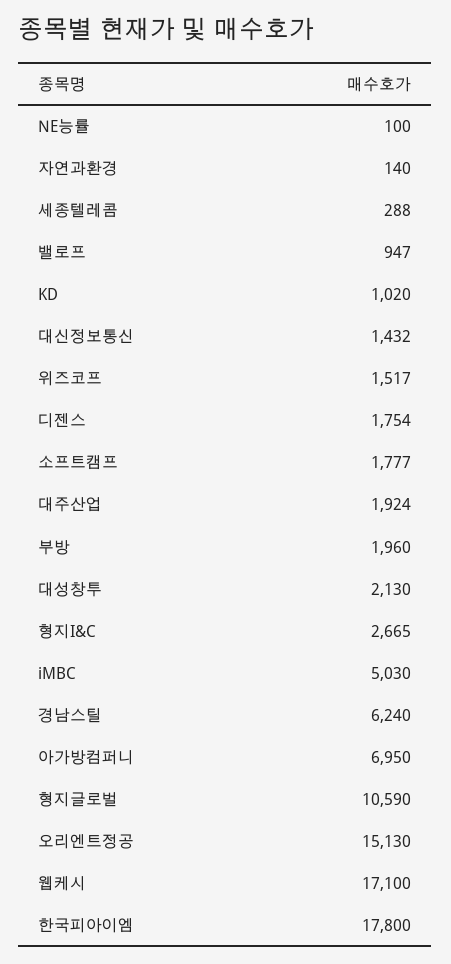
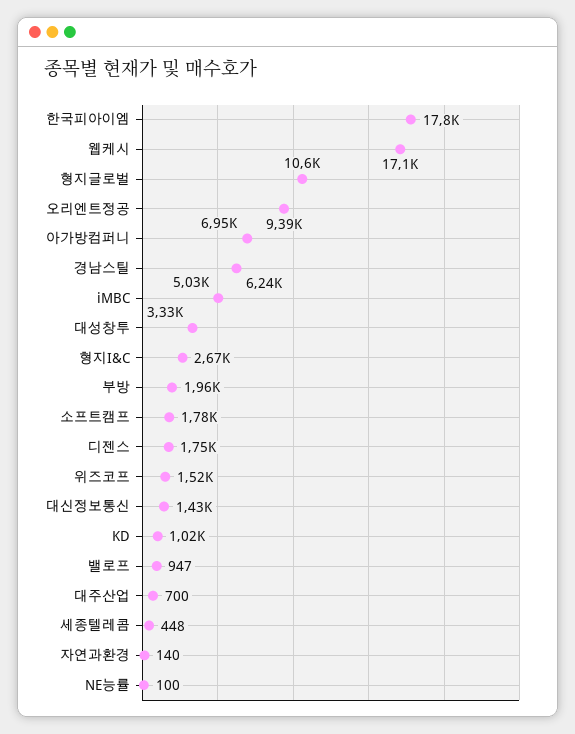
  {
    "NE능률": 100,
    "자연과환경": 140,
-   "세종텔레콤": 288,
+   "세종텔레콤": 448,
    "밸로프": 947,
    "KD": 1020,
    "대신정보통신": 1432,
    "위즈코프": 1517,
    "디젠스": 1754,
    "소프트캠프": 1777,
-   "대주산업": 1924,
+   "대주산업": 700,
    "부방": 1960,
-   "대성창투": 2130,
+   "대성창투": 3330,
    "형지I&C": 2665,
    "iMBC": 5030,
    "경남스틸": 6240,
    "아가방컴퍼니": 6950,
    "형지글로벌": 10590,
-   "오리엔트정공": 15130,
+   "오리엔트정공": 9390,
    "웹케시": 17100,
    "한국피아이엠": 17800
  }

